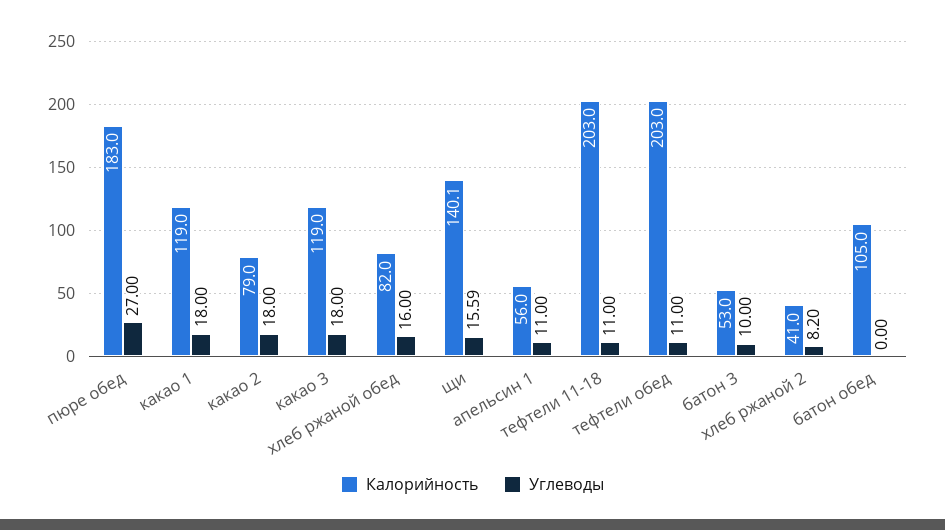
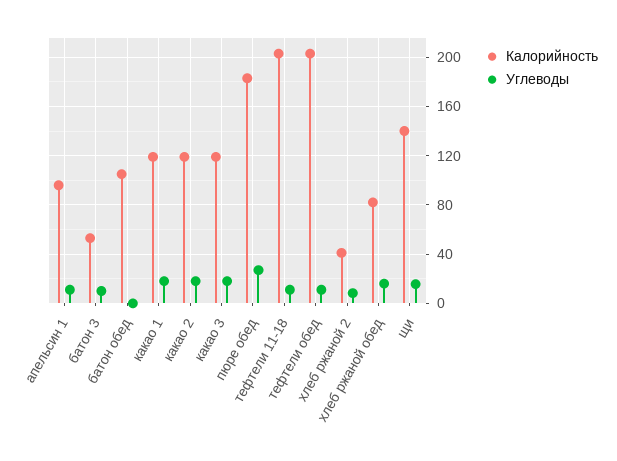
  {
    "Калорийность": {
      "пюре обед": 183,
      "какао 1": 119,
-     "какао 2": 79,
+     "какао 2": 120,
      "какао 3": 119,
      "хлеб ржаной обед": 82,
      "щи": 140.1,
-     "апельсин 1": 56,
+     "апельсин 1": 95,
      "тефтели 11-18": 203,
      "тефтели обед": 203,
      "батон 3": 53,
      "хлеб ржаной 2": 41,
      "батон обед": 105
    },
    "Углеводы": {
      "пюре обед": 27,
      "какао 1": 18,
      "какао 2": 18,
      "какао 3": 18,
      "хлеб ржаной обед": 16,
      "щи": 15.59,
      "апельсин 1": 11,
      "тефтели 11-18": 11,
      "тефтели обед": 11,
      "батон 3": 10,
      "хлеб ржаной 2": 8.2,
      "батон обед": 0
    }
  }

